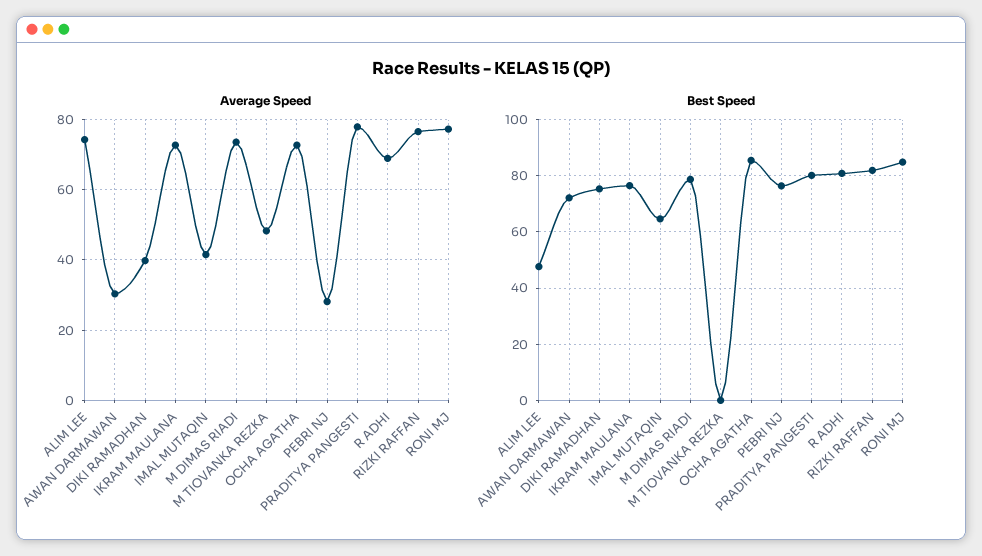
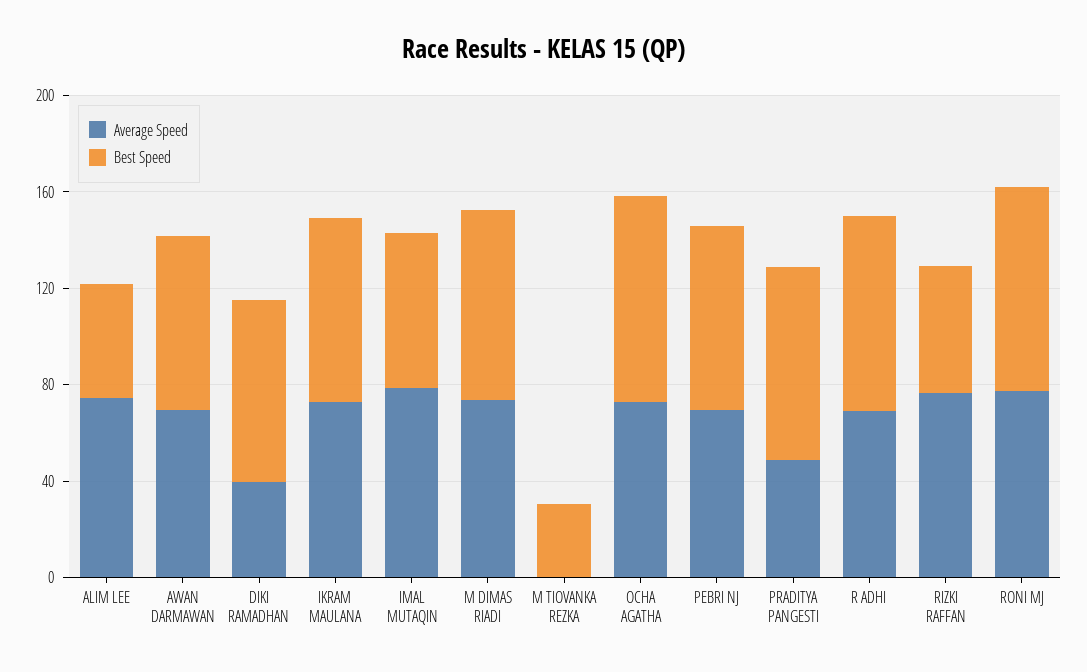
  {
    "Average Speed": {
      "ALIM LEE": 74,
-     "AWAN DARMAWAN": 30,
+     "AWAN DARMAWAN": 70,
      "DIKI RAMADHAN": 40,
      "IKRAM MAULANA": 72,
-     "IMAL MUTAQIN": 42,
+     "IMAL MUTAQIN": 80,
      "M DIMAS RIADI": 74,
-     "M TIOVANKA REZKA": 48,
+     "M TIOVANKA REZKA": 0,
      "OCHA AGATHA": 72,
-     "PEBRI NJ": 28,
+     "PEBRI NJ": 70,
-     "PRADITYA PANGESTI": 78,
+     "PRADITYA PANGESTI": 50,
      "R ADHI": 68,
      "RIZKI RAFFAN": 76,
      "RONI MJ": 78
    },
    "Best Speed": {
      "ALIM LEE": 47.5,
      "AWAN DARMAWAN": 72.5,
      "DIKI RAMADHAN": 75,
      "IKRAM MAULANA": 77.5,
      "IMAL MUTAQIN": 65,
      "M DIMAS RIADI": 77.5,
-     "M TIOVANKA REZKA": 0,
+     "M TIOVANKA REZKA": 30,
      "OCHA AGATHA": 85,
      "PEBRI NJ": 77.5,
      "PRADITYA PANGESTI": 80,
      "R ADHI": 80,
-     "RIZKI RAFFAN": 82.5,
+     "RIZKI RAFFAN": 50,
      "RONI MJ": 85
    }
  }

